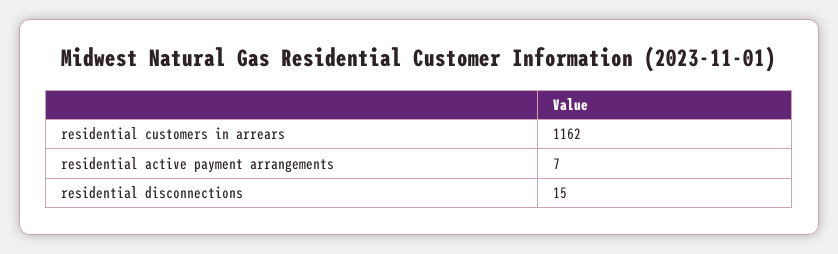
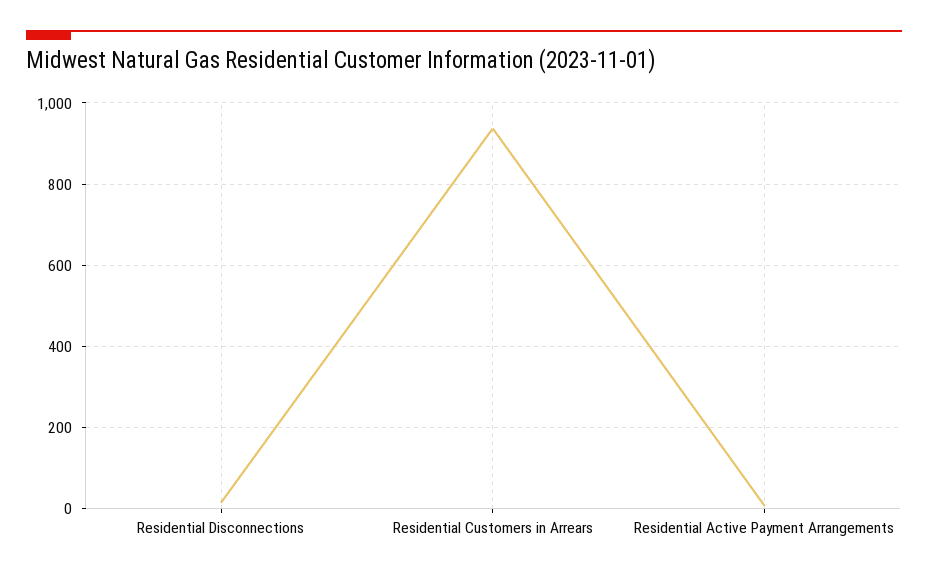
  {
-   "residential customers in arrears": 1162,
+   "residential customers in arrears": 940,
    "residential active payment arrangements": 7,
    "residential disconnections": 15
  }

